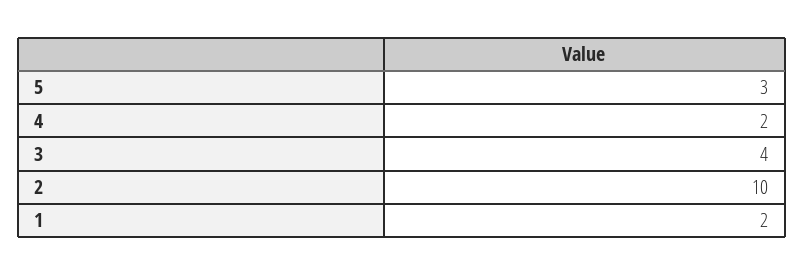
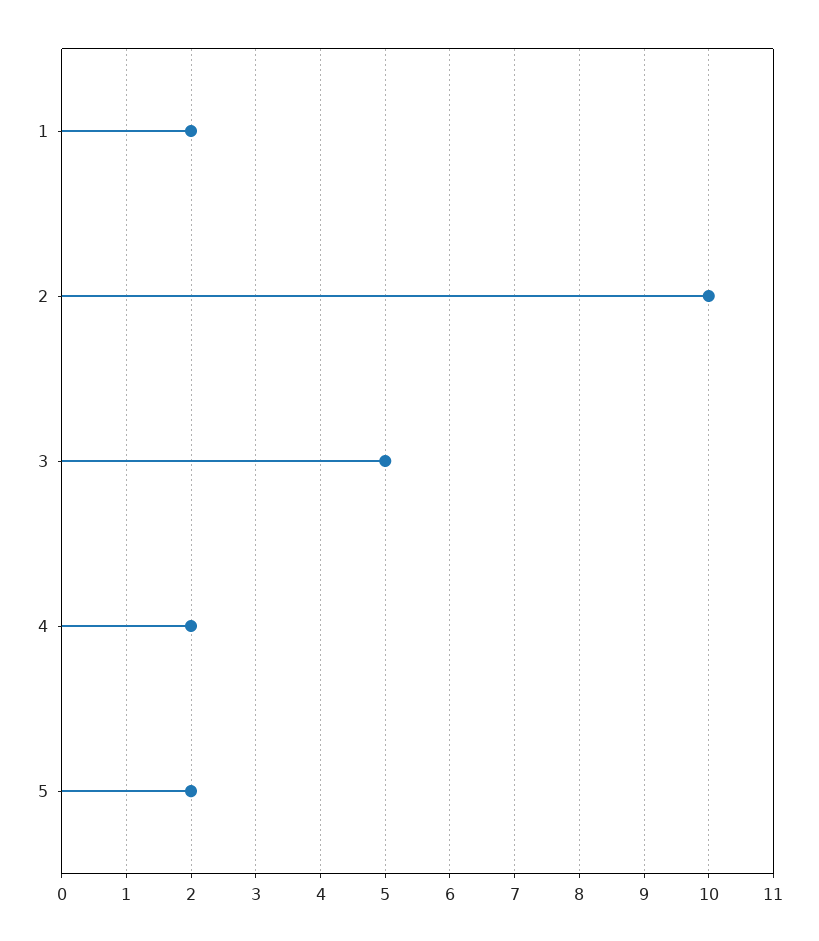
  {
-   "5": 3,
+   "5": 2,
    "4": 2,
-   "3": 4,
+   "3": 5,
    "2": 10,
    "1": 2
  }

